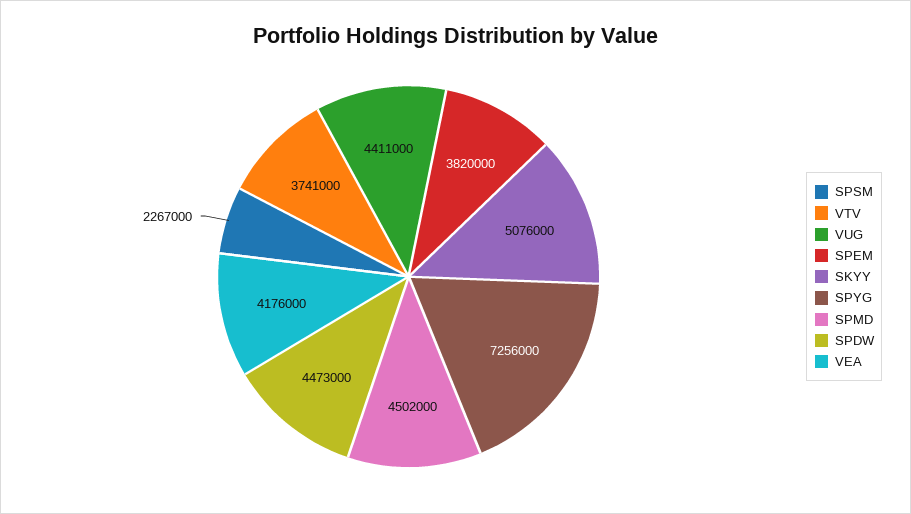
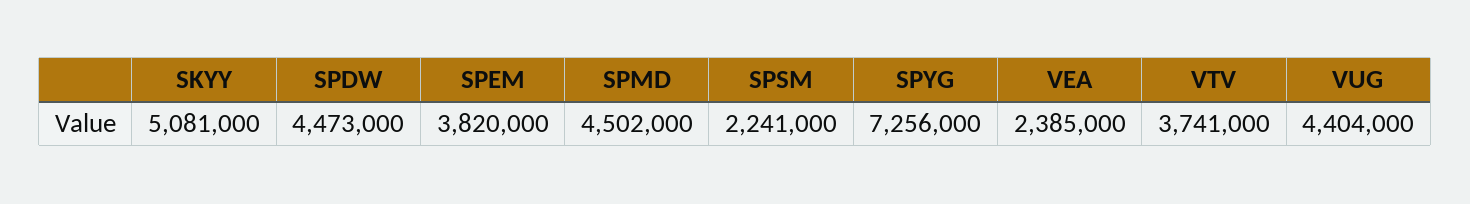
  {
-   "SPSM": 2267000,
+   "SPSM": 2241000,
    "VTV": 3741000,
-   "VUG": 4411000,
+   "VUG": 4404000,
    "SPEM": 3820000,
-   "SKYY": 5076000,
+   "SKYY": 5081000,
    "SPYG": 7256000,
    "SPMD": 4502000,
    "SPDW": 4473000,
-   "VEA": 4176000
+   "VEA": 2385000
  }

